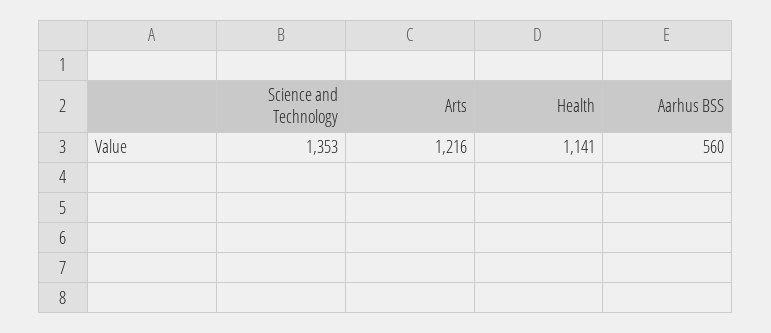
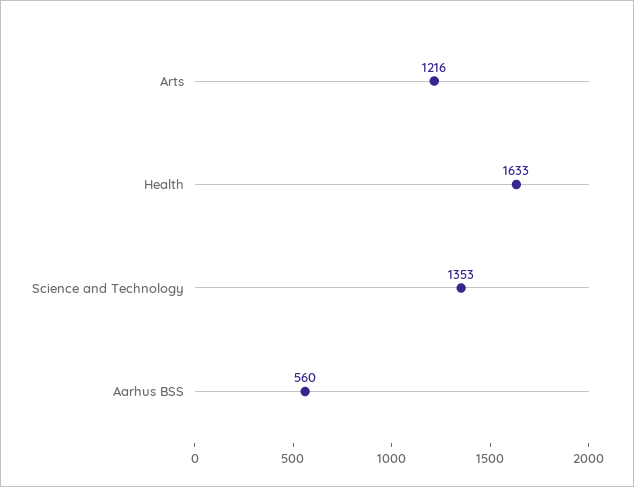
  {
    "Science and Technology": 1353,
    "Arts": 1216,
-   "Health": 1141,
+   "Health": 1633,
    "Aarhus BSS": 560
  }

